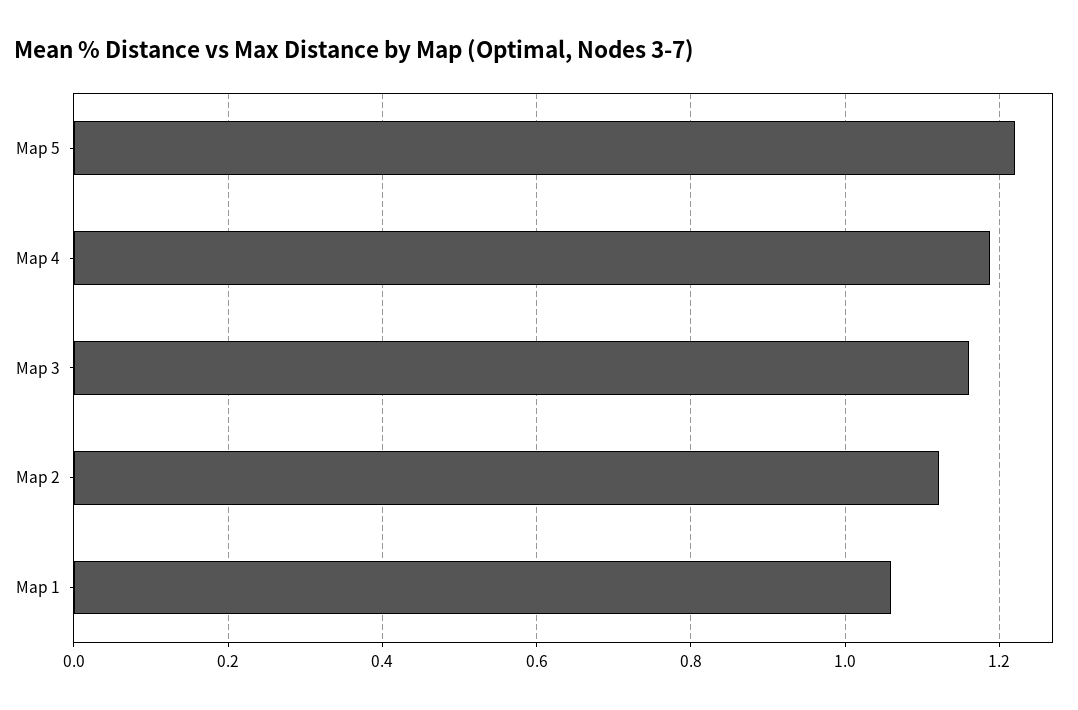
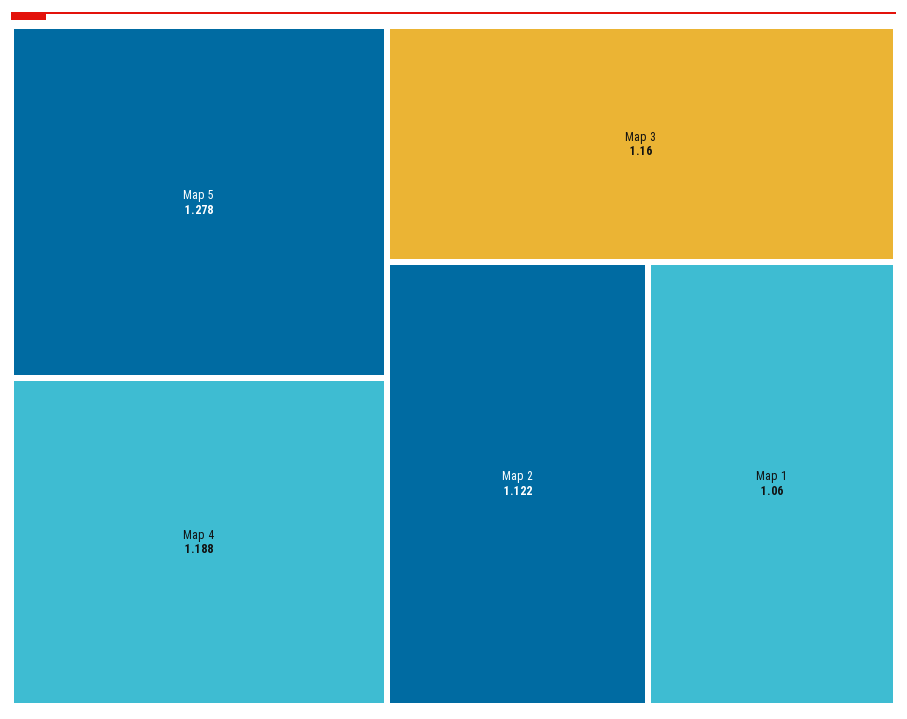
  {
-   "Map 5": 1.22,
+   "Map 5": 1.278,
    "Map 4": 1.188,
    "Map 3": 1.16,
    "Map 2": 1.122,
    "Map 1": 1.06
  }

